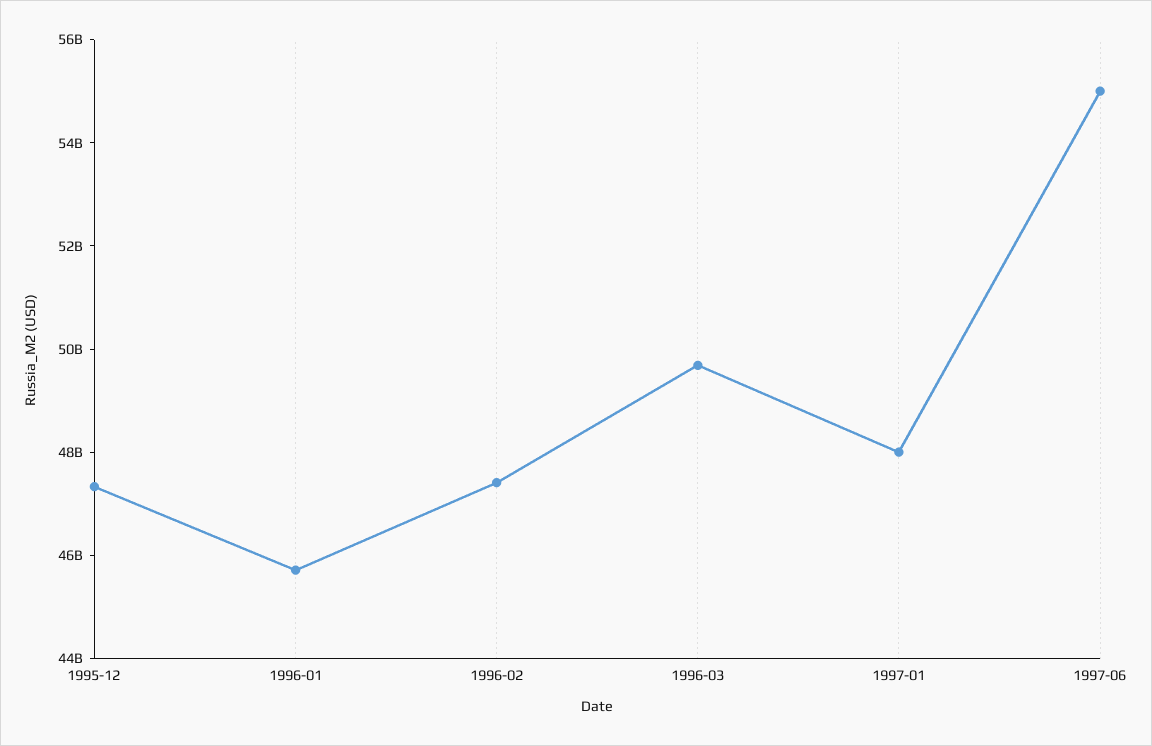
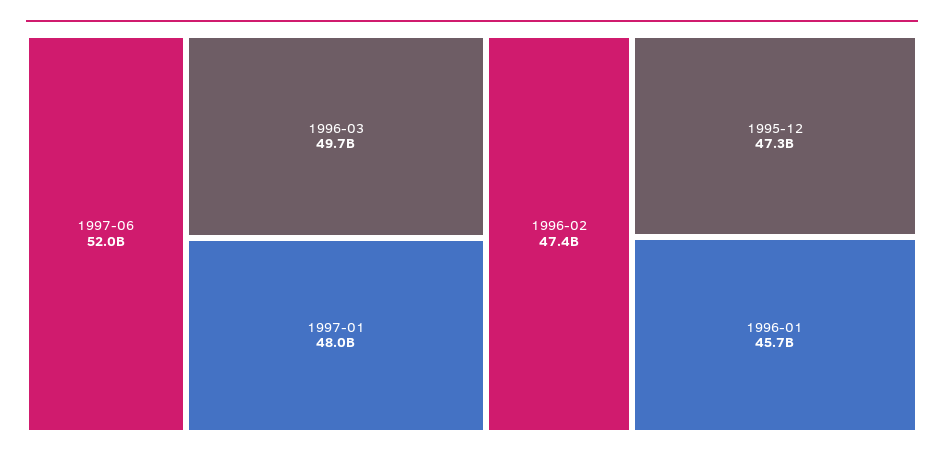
  {
    "1995-12": 47300000000,
    "1996-01": 45700000000,
    "1996-02": 47400000000,
    "1996-03": 49700000000,
    "1997-01": 48000000000,
-   "1997-06": 55000000000
+   "1997-06": 52000000000
  }

